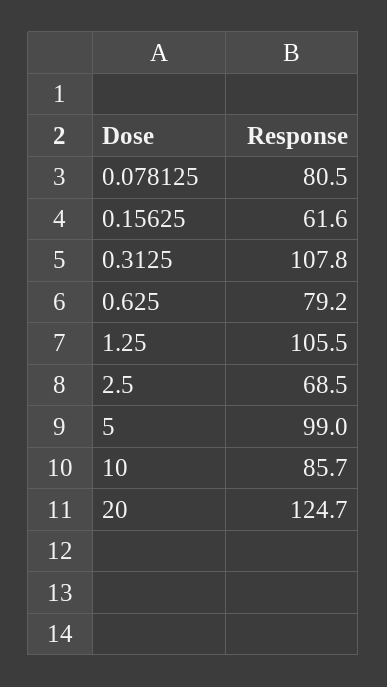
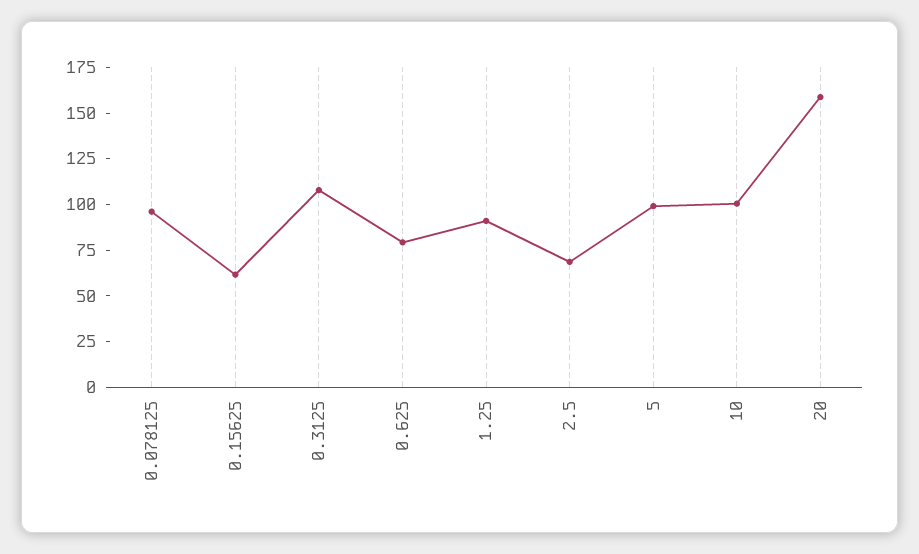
  {
-   "0.078125": 80.5,
+   "0.078125": 95,
    "0.15625": 61.6,
    "0.3125": 107.8,
    "0.625": 79.2,
-   "1.25": 105.5,
+   "1.25": 90,
    "2.5": 68.5,
    "5": 99,
-   "10": 85.7,
+   "10": 100,
-   "20": 124.7
+   "20": 160
  }

